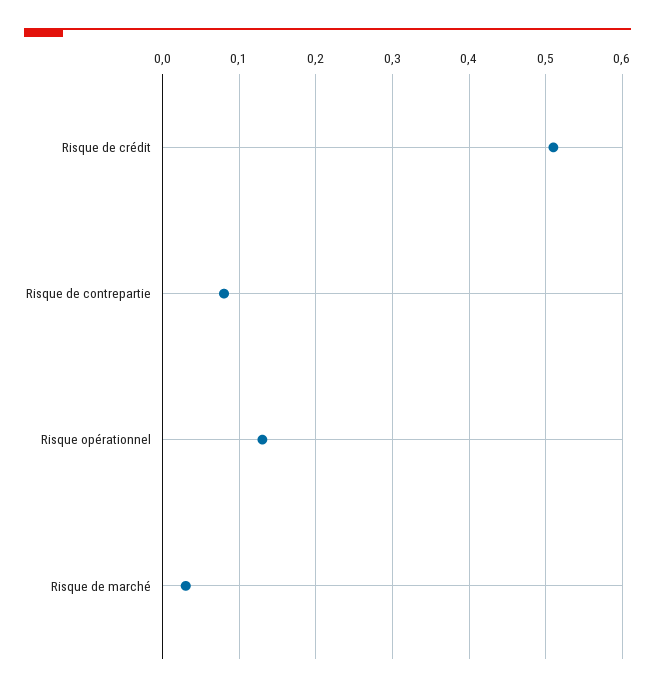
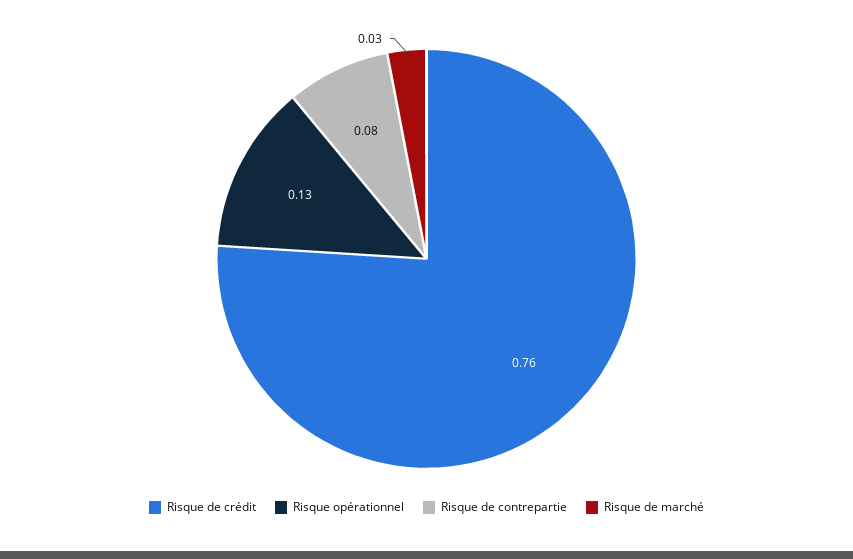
  {
-   "Risque de crédit": 0.51,
+   "Risque de crédit": 0.76,
    "Risque de contrepartie": 0.08,
    "Risque opérationnel": 0.13,
    "Risque de marché": 0.03
  }

